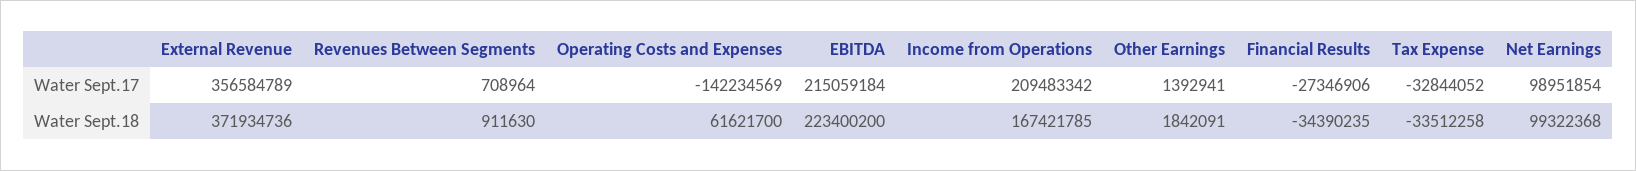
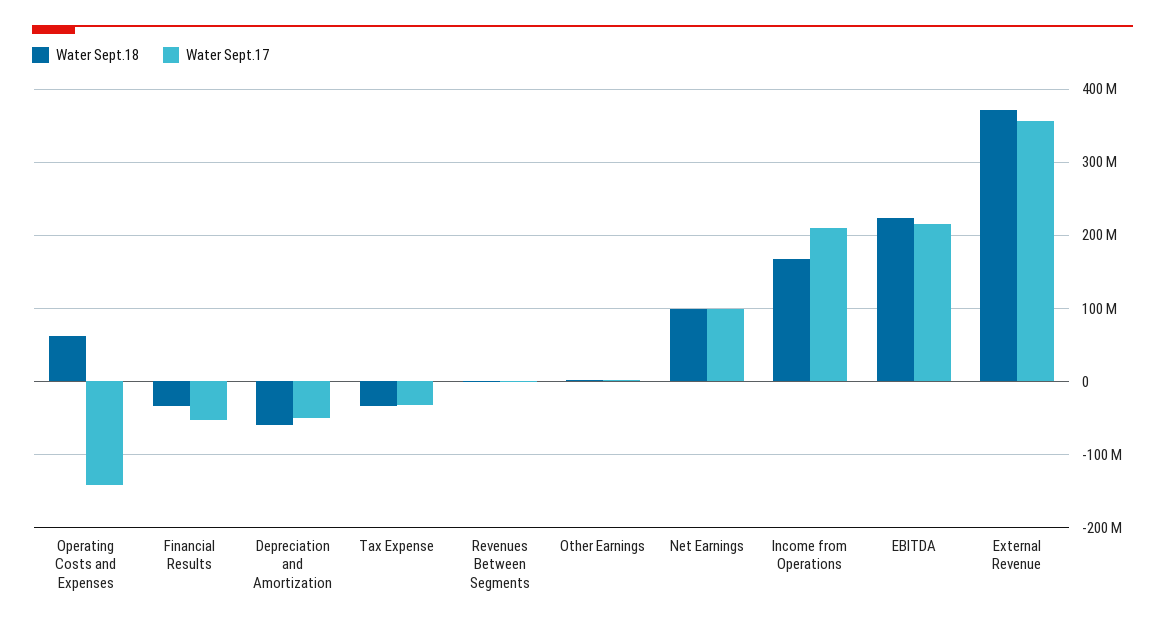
  {
    "Water Sept.17": {
      "External Revenue": 356584789,
      "Revenues Between Segments": 708964,
      "Operating Costs and Expenses": -142234569,
      "EBITDA": 215059184,
      "Income from Operations": 209483342,
      "Other Earnings": 1392941,
-     "Financial Results": -27346906,
+     "Financial Results": -50000000,
      "Tax Expense": -32844052,
-     "Net Earnings": 98951854
+     "Net Earnings": 98951854,
+     "Depreciation and Amortization": -50000000
    },
    "Water Sept.18": {
      "External Revenue": 371934736,
      "Revenues Between Segments": 911630,
      "Operating Costs and Expenses": 61621700,
      "EBITDA": 223400200,
      "Income from Operations": 167421785,
      "Other Earnings": 1842091,
      "Financial Results": -34390235,
      "Tax Expense": -33512258,
-     "Net Earnings": 99322368
+     "Net Earnings": 99322368,
+     "Depreciation and Amortization": -60000000
    }
  }

